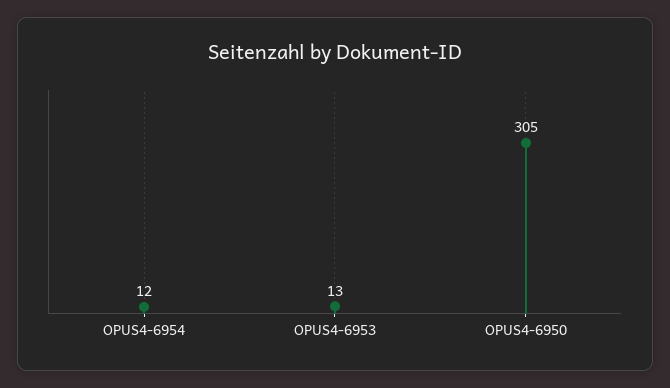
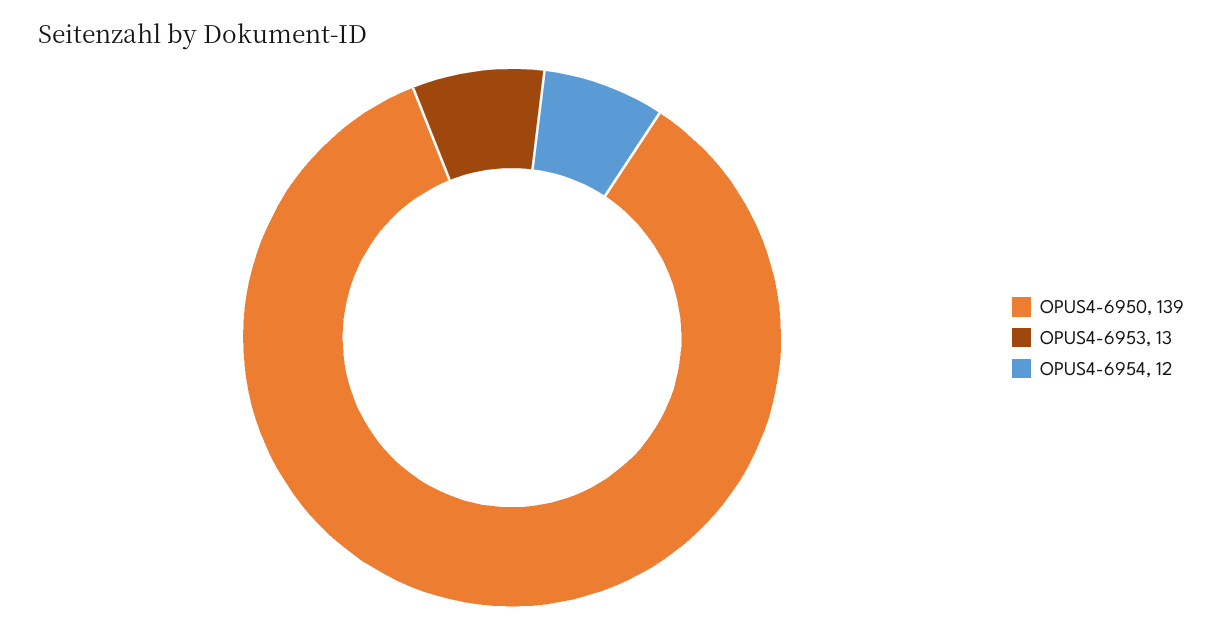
  {
    "OPUS4-6954": 12,
    "OPUS4-6953": 13,
-   "OPUS4-6950": 305
+   "OPUS4-6950": 139
  }

